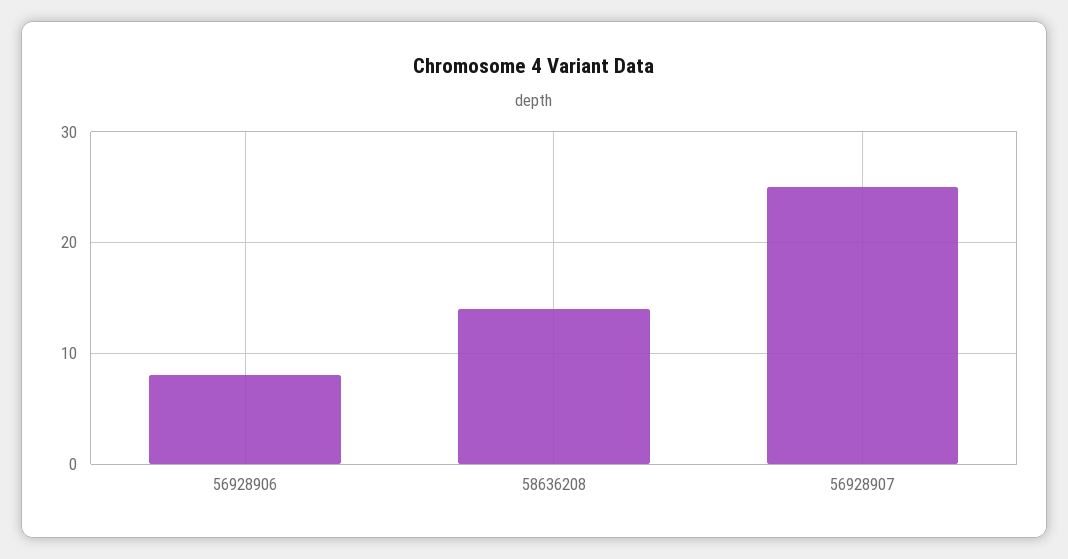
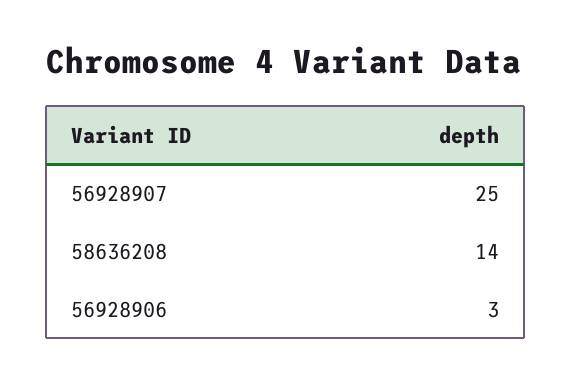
  {
-   "56928906": 8,
+   "56928906": 3,
    "58636208": 14,
    "56928907": 25
  }

